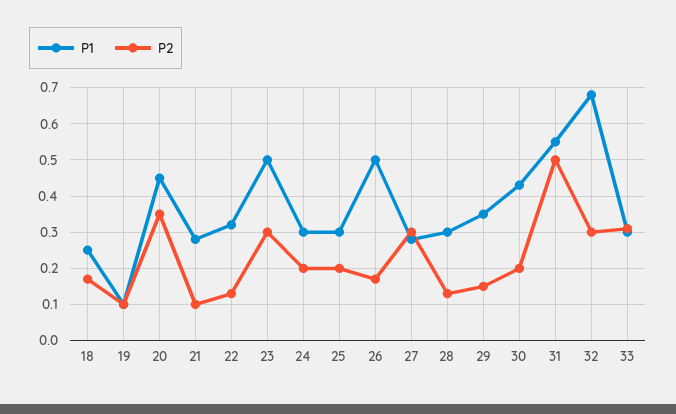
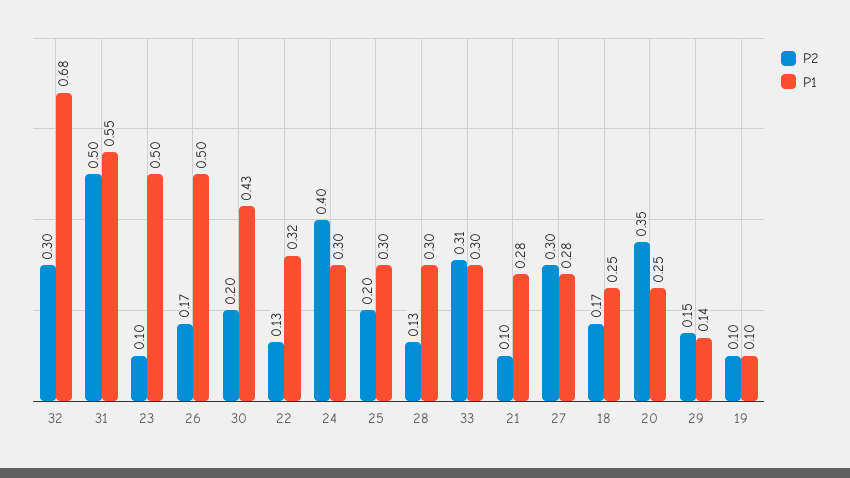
  {
    "P1": {
      "18": 0.25,
      "19": 0.1,
-     "20": 0.45,
+     "20": 0.25,
      "21": 0.28,
      "22": 0.32,
      "23": 0.5,
      "24": 0.3,
      "25": 0.3,
      "26": 0.5,
      "27": 0.28,
      "28": 0.3,
-     "29": 0.35,
+     "29": 0.14,
      "30": 0.43,
      "31": 0.55,
      "32": 0.68,
      "33": 0.3
    },
    "P2": {
      "18": 0.17,
      "19": 0.1,
      "20": 0.35,
      "21": 0.1,
      "22": 0.13,
-     "23": 0.3,
+     "23": 0.1,
-     "24": 0.2,
+     "24": 0.4,
      "25": 0.2,
      "26": 0.17,
      "27": 0.3,
      "28": 0.13,
      "29": 0.15,
      "30": 0.2,
      "31": 0.5,
      "32": 0.3,
      "33": 0.31
    }
  }

